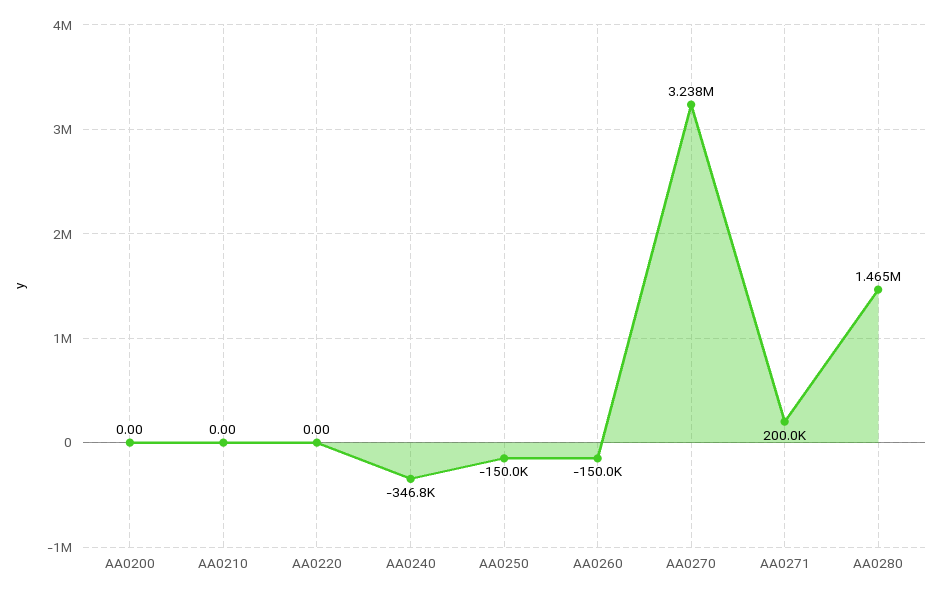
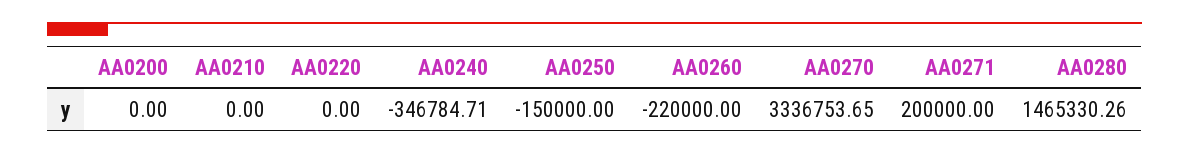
  {
    "AA0200": 0,
    "AA0210": 0,
    "AA0220": 0,
    "AA0240": -346784.71,
    "AA0250": -150000,
-   "AA0260": -150000,
+   "AA0260": -220000,
-   "AA0270": 3238000,
+   "AA0270": 3336753.65,
    "AA0271": 200000,
    "AA0280": 1465330.26
  }

